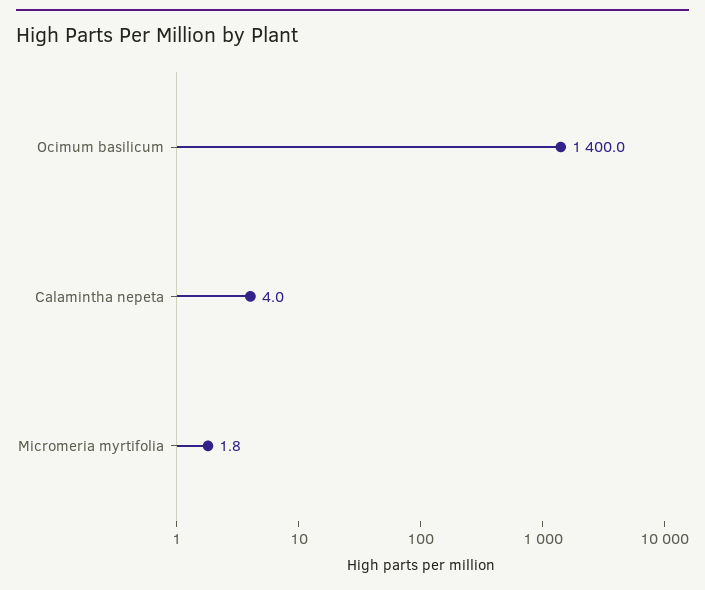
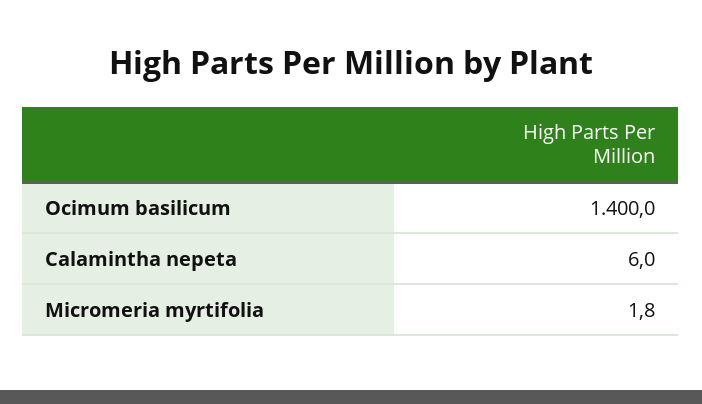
  {
    "Ocimum basilicum": 1400,
-   "Calamintha nepeta": 4,
+   "Calamintha nepeta": 6,
    "Micromeria myrtifolia": 1.8
  }

